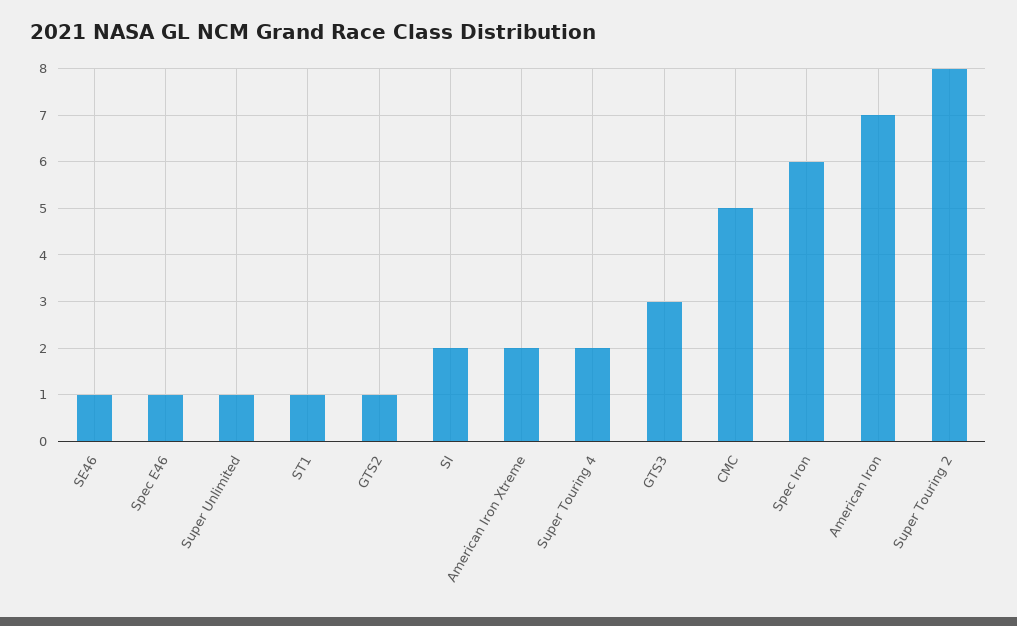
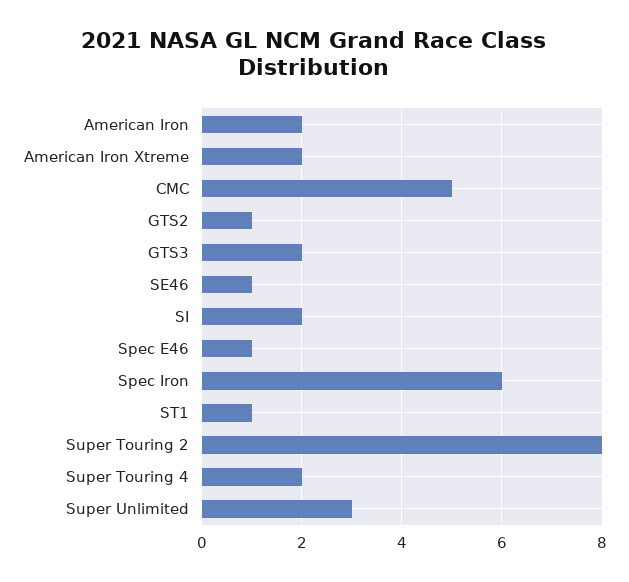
  {
    "SE46": 1,
    "Spec E46": 1,
-   "Super Unlimited": 1,
+   "Super Unlimited": 3,
    "ST1": 1,
    "GTS2": 1,
    "SI": 2,
    "American Iron Xtreme": 2,
    "Super Touring 4": 2,
-   "GTS3": 3,
+   "GTS3": 2,
    "CMC": 5,
    "Spec Iron": 6,
-   "American Iron": 7,
+   "American Iron": 2,
    "Super Touring 2": 8
  }

